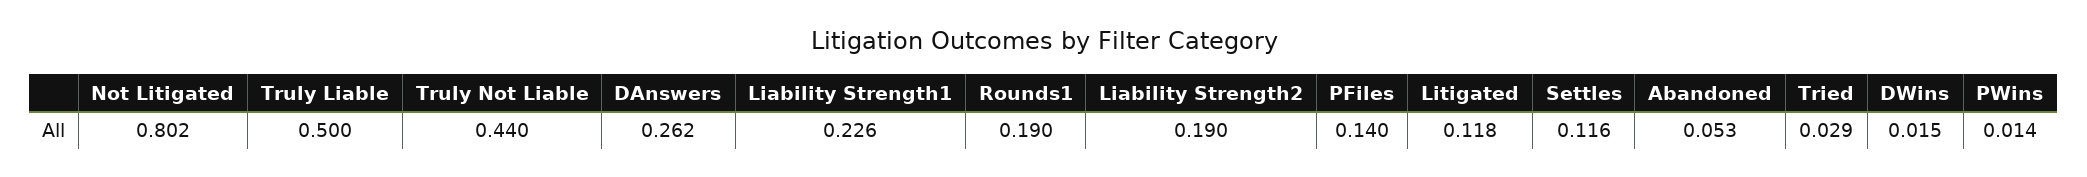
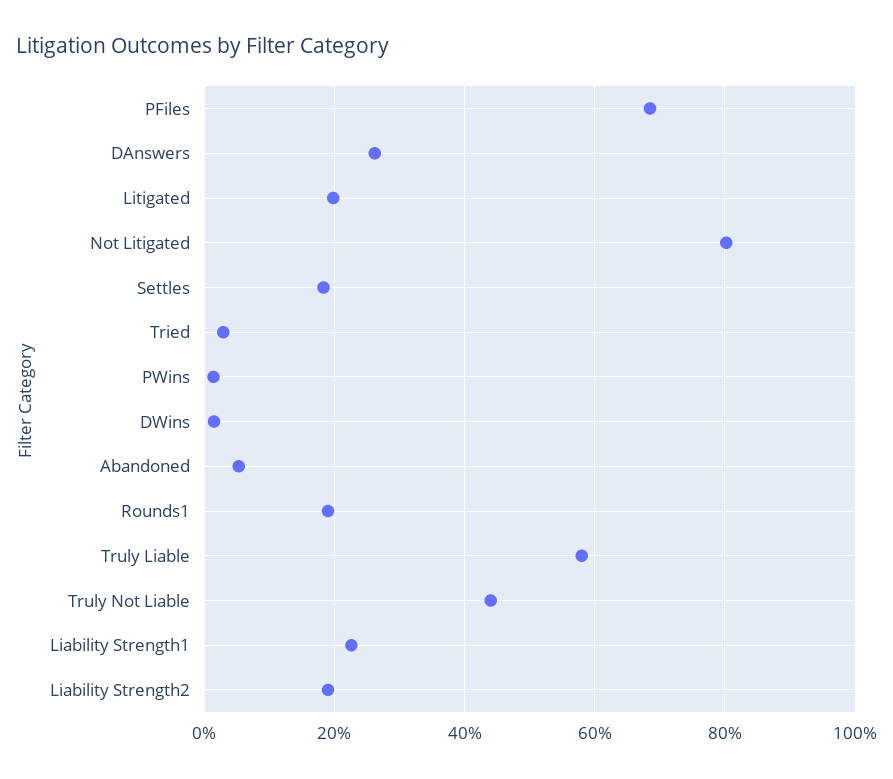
  {
    "Not Litigated": 0.802,
-   "Truly Liable": 0.5,
+   "Truly Liable": 0.58,
    "Truly Not Liable": 0.44,
    "DAnswers": 0.262,
    "Liability Strength1": 0.226,
    "Rounds1": 0.19,
    "Liability Strength2": 0.19,
-   "PFiles": 0.14,
+   "PFiles": 0.68,
-   "Litigated": 0.118,
+   "Litigated": 0.2,
-   "Settles": 0.116,
+   "Settles": 0.18,
    "Abandoned": 0.053,
    "Tried": 0.029,
    "DWins": 0.015,
    "PWins": 0.014
  }

